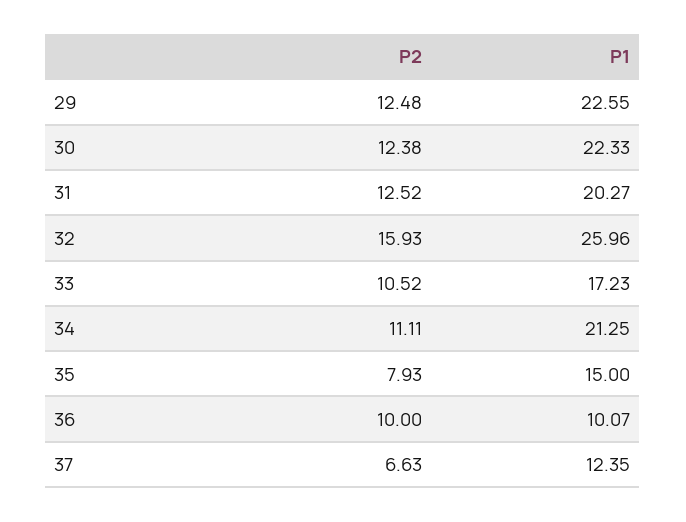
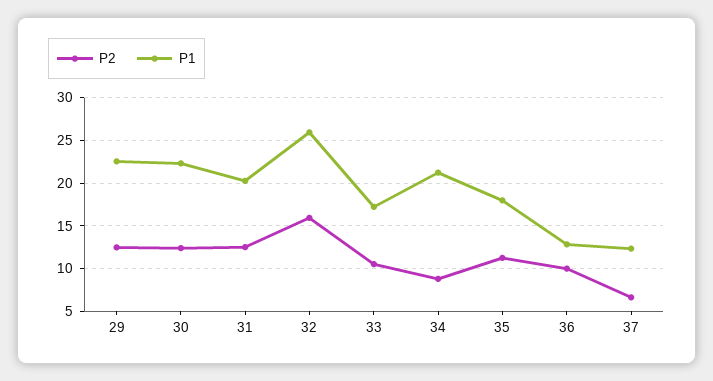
  {
    "P2": {
      "29": 12.48,
      "30": 12.38,
      "31": 12.52,
      "32": 15.93,
      "33": 10.52,
-     "34": 11.11,
+     "34": 9,
-     "35": 7.93,
+     "35": 11,
      "36": 10,
      "37": 6.63
    },
    "P1": {
      "29": 22.55,
      "30": 22.33,
      "31": 20.27,
      "32": 25.96,
      "33": 17.23,
      "34": 21.25,
-     "35": 15,
+     "35": 18,
-     "36": 10.07,
+     "36": 13,
      "37": 12.35
    }
  }

